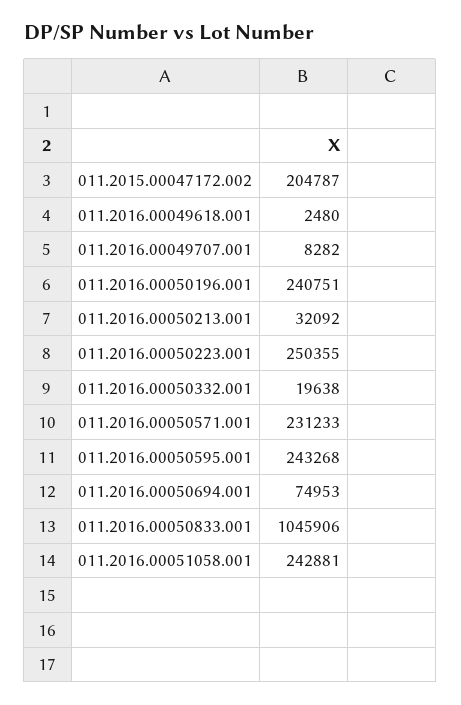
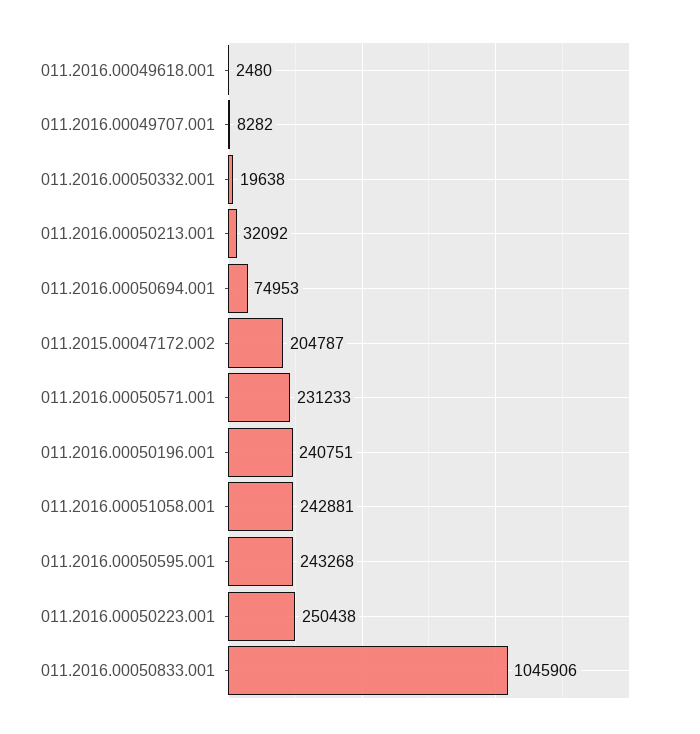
  {
    "011.2015.00047172.002": 204787,
    "011.2016.00049618.001": 2480,
    "011.2016.00049707.001": 8282,
    "011.2016.00050196.001": 240751,
    "011.2016.00050213.001": 32092,
-   "011.2016.00050223.001": 250355,
+   "011.2016.00050223.001": 250438,
    "011.2016.00050332.001": 19638,
    "011.2016.00050571.001": 231233,
    "011.2016.00050595.001": 243268,
    "011.2016.00050694.001": 74953,
    "011.2016.00050833.001": 1045906,
    "011.2016.00051058.001": 242881
  }

